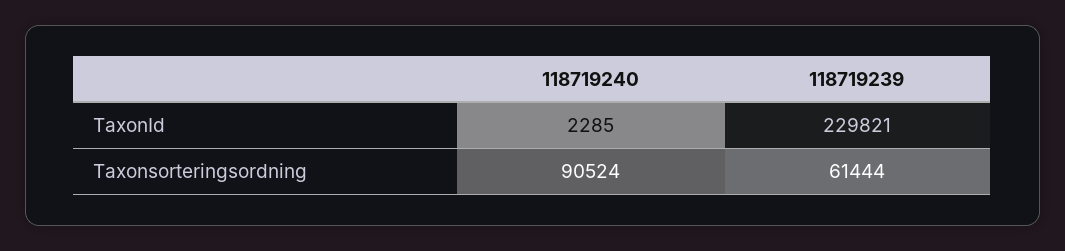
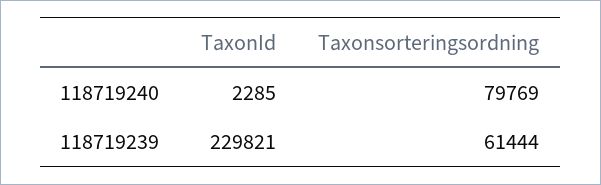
  {
    "118719240": {
      "TaxonId": 2285,
-     "Taxonsorteringsordning": 90524
+     "Taxonsorteringsordning": 79769
    },
    "118719239": {
      "TaxonId": 229821,
      "Taxonsorteringsordning": 61444
    }
  }

